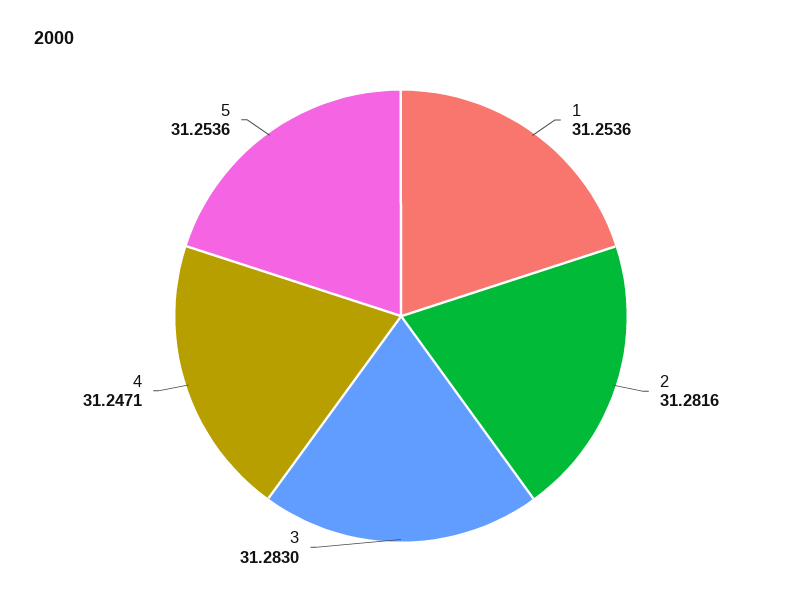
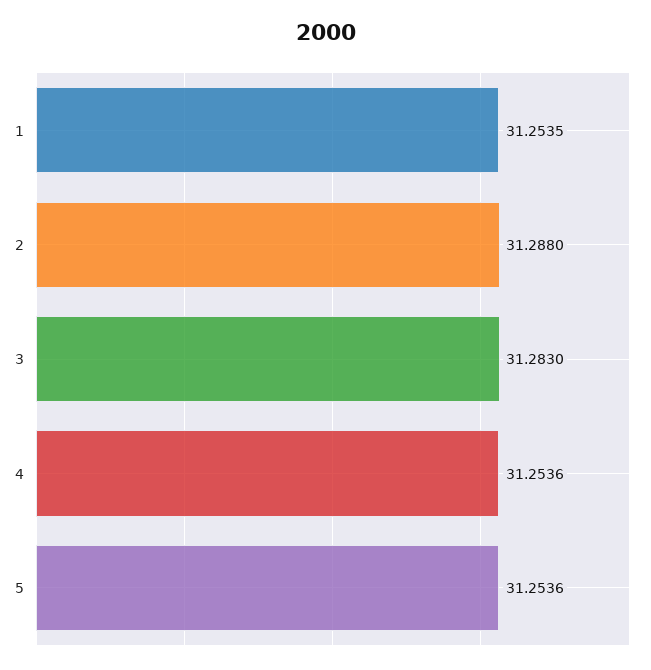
  {
-   "1": 31.2536,
+   "1": 31.2535,
-   "2": 31.2816,
+   "2": 31.288,
    "3": 31.283,
-   "4": 31.2471,
+   "4": 31.2536,
    "5": 31.2536
  }

